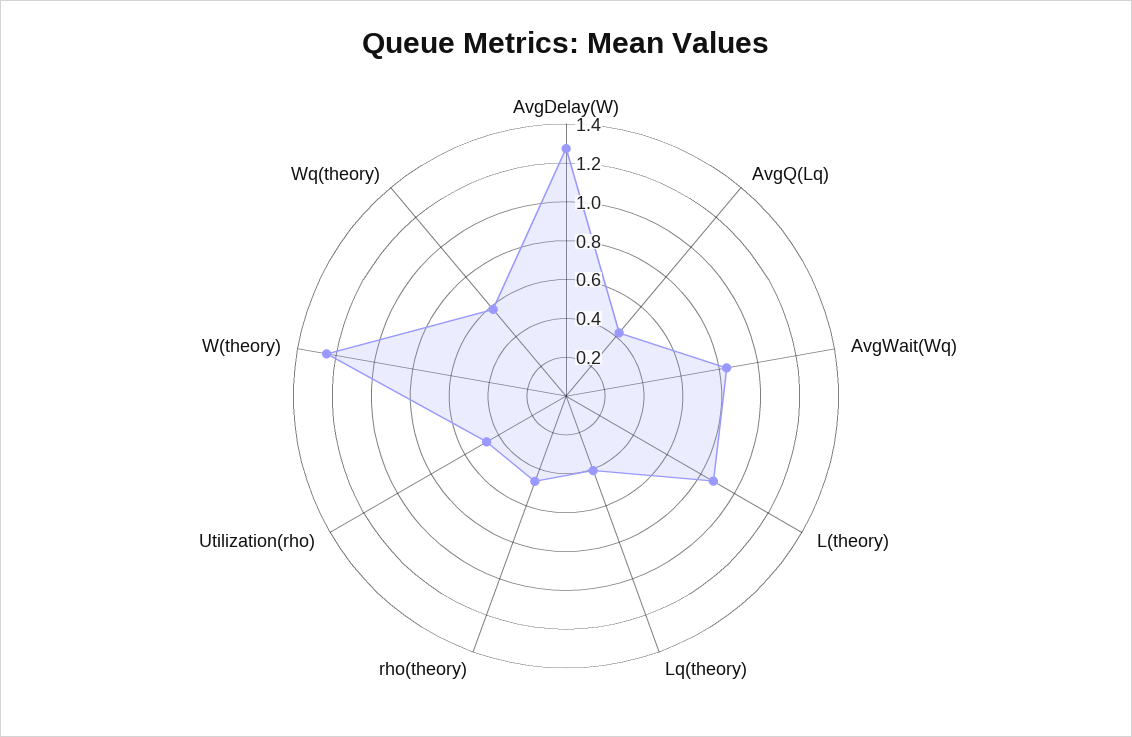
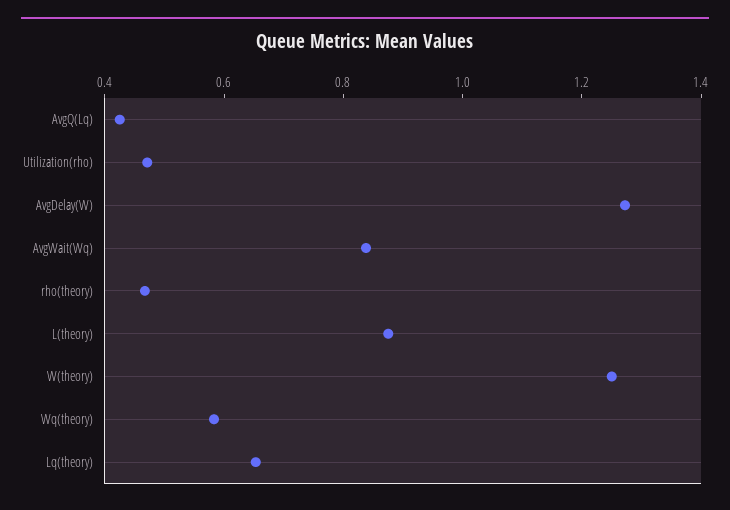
  {
    "AvgDelay(W)": 1.25,
    "AvgQ(Lq)": 0.45,
    "AvgWait(Wq)": 0.85,
    "L(theory)": 0.9,
-   "Lq(theory)": 0.4,
+   "Lq(theory)": 0.65,
    "rho(theory)": 0.45,
    "Utilization(rho)": 0.45,
    "W(theory)": 1.25,
    "Wq(theory)": 0.6
  }

